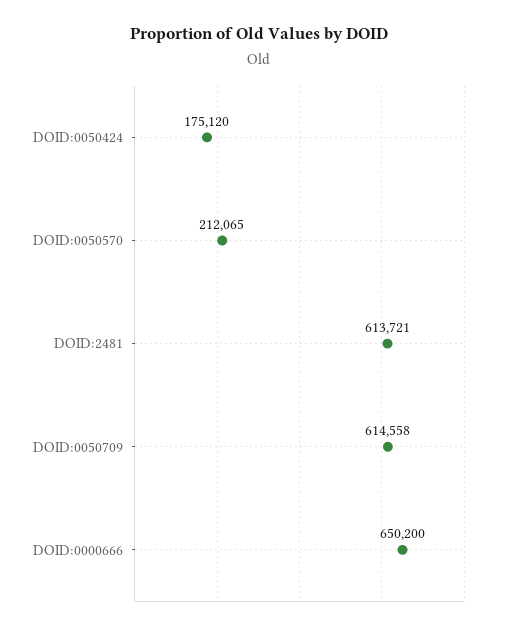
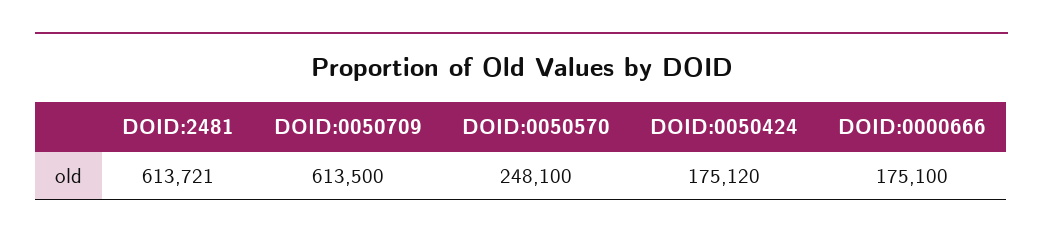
  {
    "DOID:0050424": 175120,
-   "DOID:0050570": 212065,
+   "DOID:0050570": 248100,
    "DOID:2481": 613721,
-   "DOID:0050709": 614558,
+   "DOID:0050709": 613500,
-   "DOID:0000666": 650200
+   "DOID:0000666": 175100
  }

